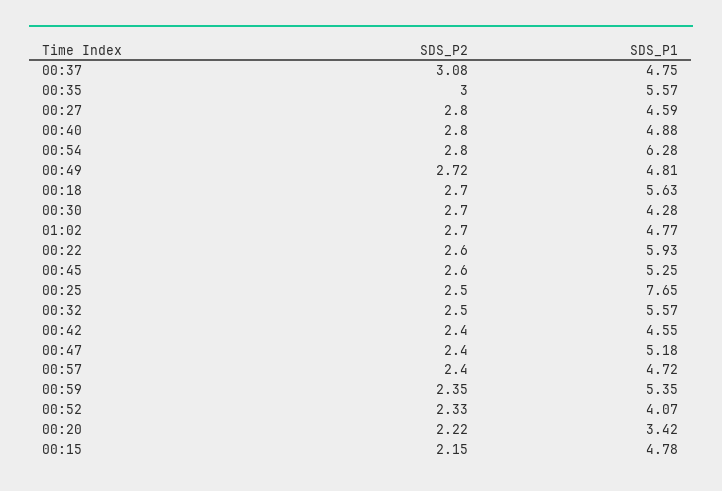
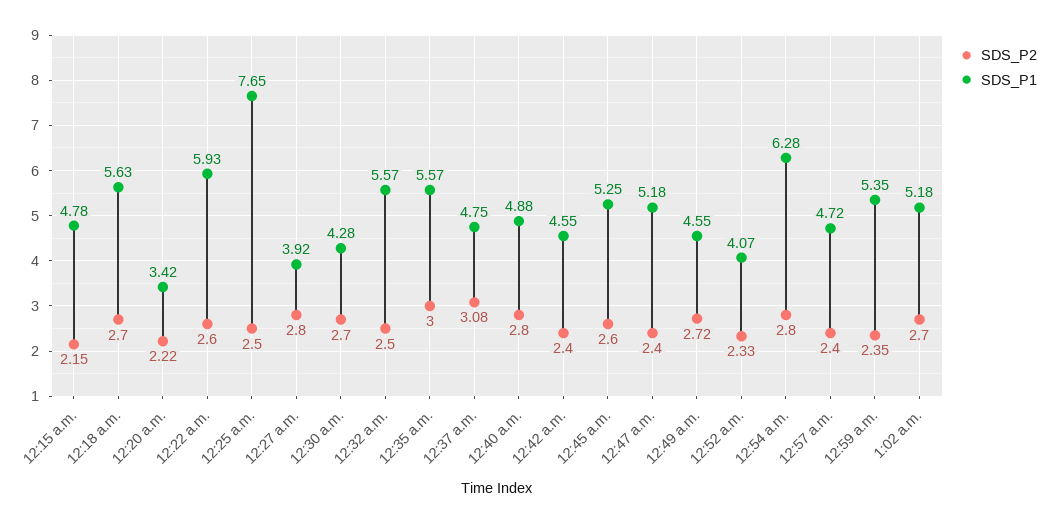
  {
    "SDS_P2": {
      "00:37": 3.08,
      "00:35": 3,
      "00:27": 2.8,
      "00:40": 2.8,
      "00:54": 2.8,
      "00:49": 2.72,
      "00:18": 2.7,
      "00:30": 2.7,
      "01:02": 2.7,
      "00:22": 2.6,
      "00:45": 2.6,
      "00:25": 2.5,
      "00:32": 2.5,
      "00:42": 2.4,
      "00:47": 2.4,
      "00:57": 2.4,
      "00:59": 2.35,
      "00:52": 2.33,
      "00:20": 2.22,
      "00:15": 2.15
    },
    "SDS_P1": {
      "00:37": 4.75,
      "00:35": 5.57,
-     "00:27": 4.59,
+     "00:27": 3.92,
      "00:40": 4.88,
      "00:54": 6.28,
-     "00:49": 4.81,
+     "00:49": 4.55,
      "00:18": 5.63,
      "00:30": 4.28,
-     "01:02": 4.77,
+     "01:02": 5.18,
      "00:22": 5.93,
      "00:45": 5.25,
      "00:25": 7.65,
      "00:32": 5.57,
      "00:42": 4.55,
      "00:47": 5.18,
      "00:57": 4.72,
      "00:59": 5.35,
      "00:52": 4.07,
      "00:20": 3.42,
      "00:15": 4.78
    }
  }

